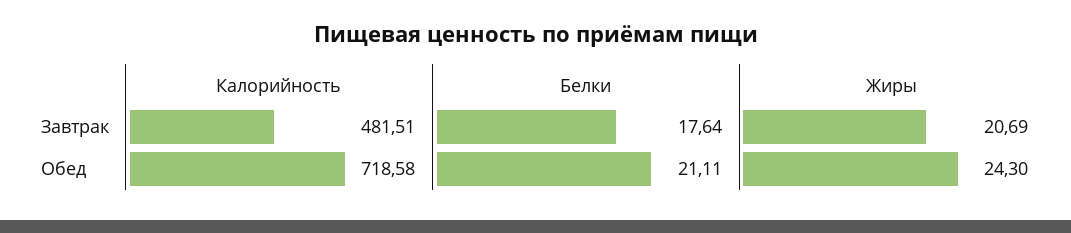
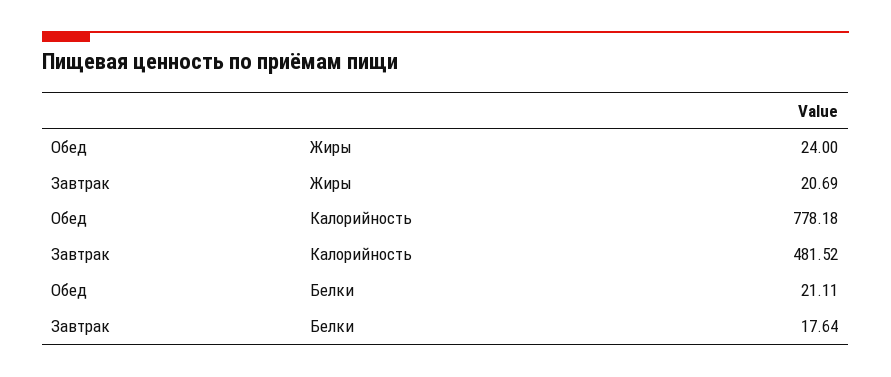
  {
    "Калорийность": {
-     "Завтрак": 481.51,
+     "Завтрак": 481.52,
-     "Обед": 718.58
+     "Обед": 778.18
    },
    "Белки": {
      "Завтрак": 17.64,
      "Обед": 21.11
    },
    "Жиры": {
      "Завтрак": 20.69,
-     "Обед": 24.3
+     "Обед": 24
    }
  }

